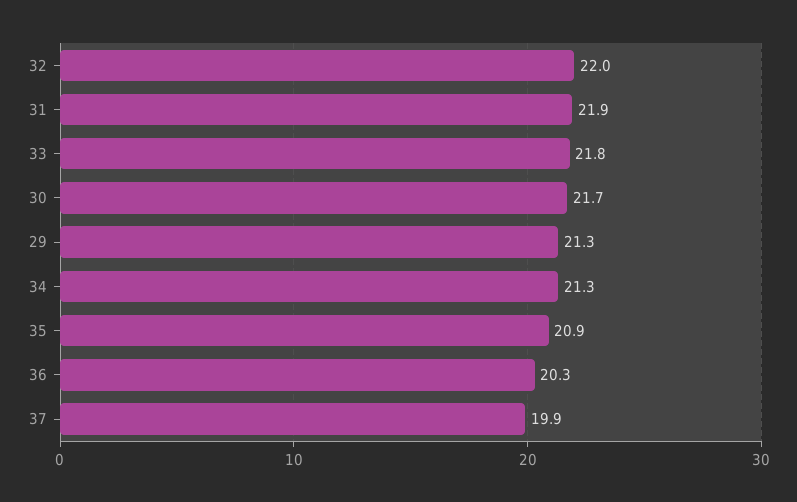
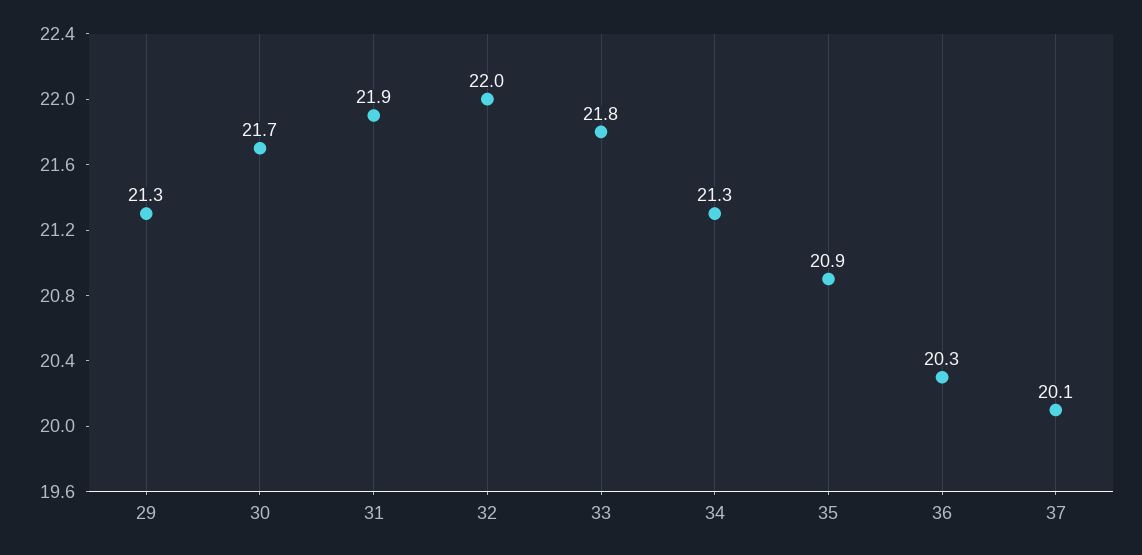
  {
    "32": 22,
    "31": 21.9,
    "33": 21.8,
    "30": 21.7,
    "29": 21.3,
    "34": 21.3,
    "35": 20.9,
    "36": 20.3,
-   "37": 19.9
+   "37": 20.1
  }

